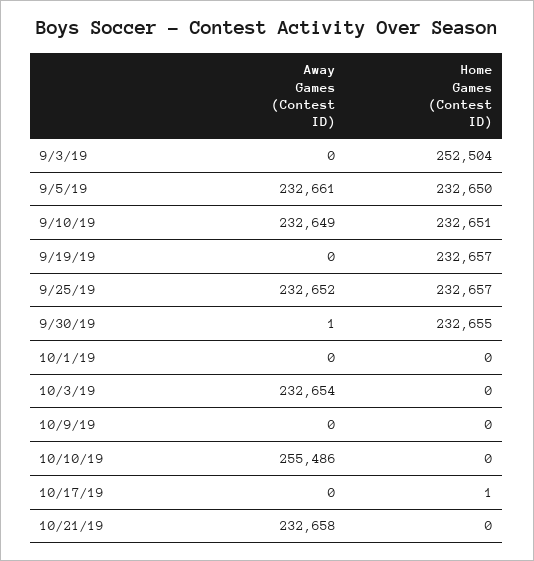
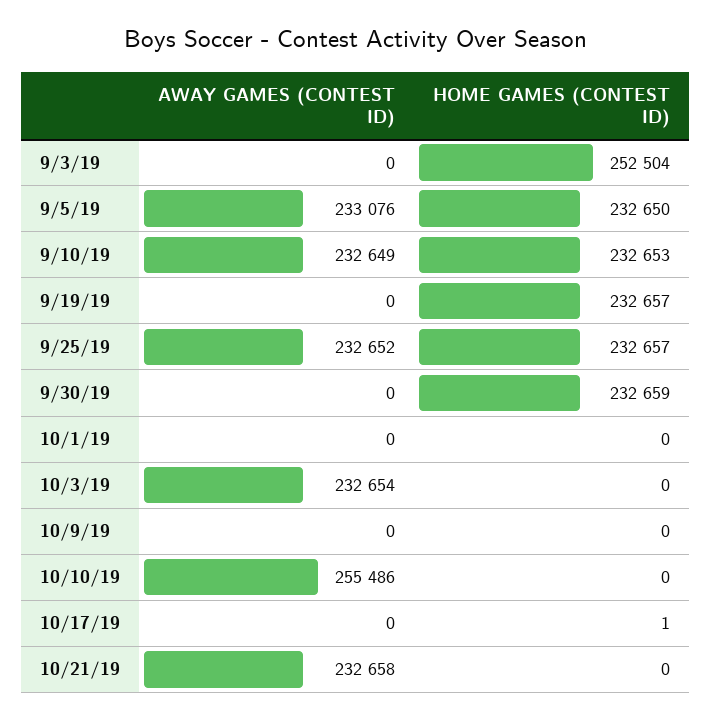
  {
    "Away Games (Contest ID)": {
      "9/3/19": 0,
-     "9/5/19": 232661,
+     "9/5/19": 233076,
      "9/10/19": 232649,
      "9/19/19": 0,
      "9/25/19": 232652,
-     "9/30/19": 1,
+     "9/30/19": 0,
      "10/1/19": 0,
      "10/3/19": 232654,
      "10/9/19": 0,
      "10/10/19": 255486,
      "10/17/19": 0,
      "10/21/19": 232658
    },
    "Home Games (Contest ID)": {
      "9/3/19": 252504,
      "9/5/19": 232650,
-     "9/10/19": 232651,
+     "9/10/19": 232653,
      "9/19/19": 232657,
      "9/25/19": 232657,
-     "9/30/19": 232655,
+     "9/30/19": 232659,
      "10/1/19": 0,
      "10/3/19": 0,
      "10/9/19": 0,
      "10/10/19": 0,
      "10/17/19": 1,
      "10/21/19": 0
    }
  }

